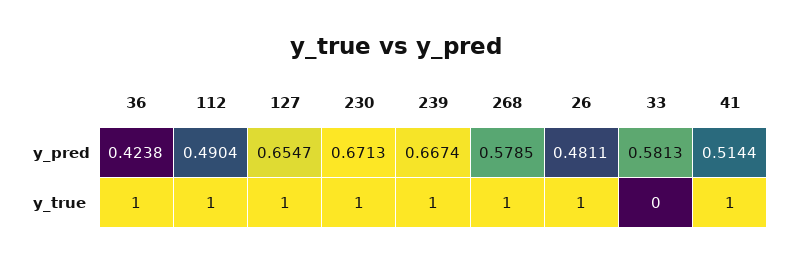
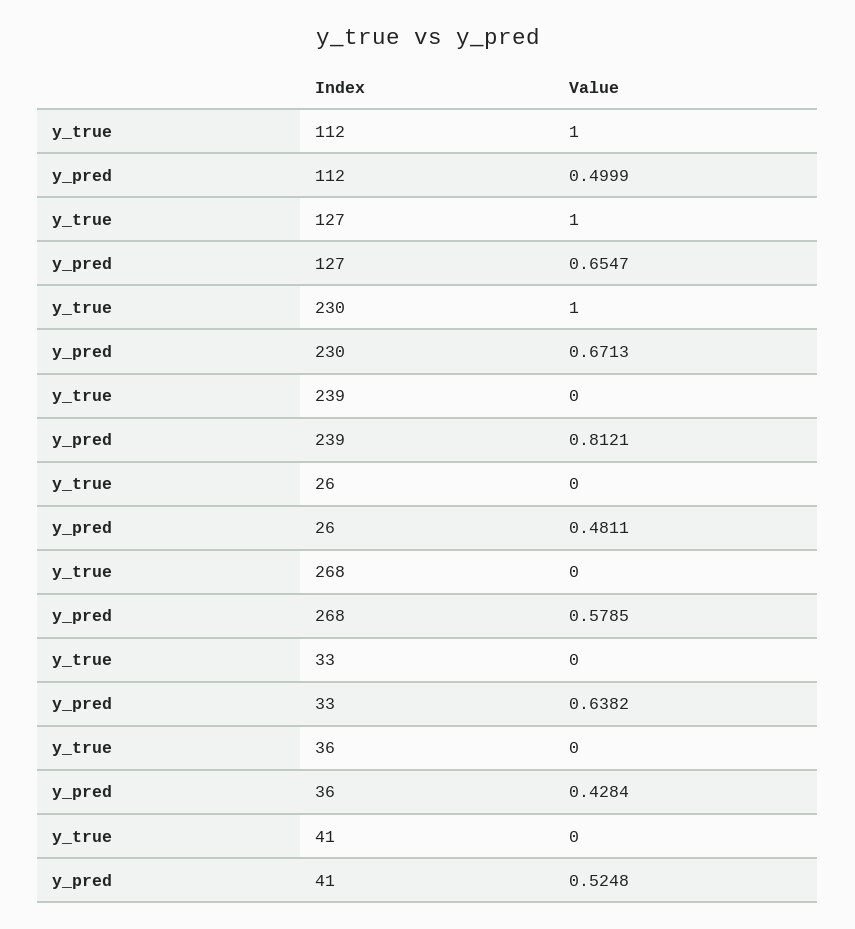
  {
    "36": {
-     "y_pred": 0.4238,
+     "y_pred": 0.4284,
-     "y_true": 1
+     "y_true": 0
    },
    "112": {
-     "y_pred": 0.4904,
+     "y_pred": 0.4999,
      "y_true": 1
    },
    "127": {
      "y_pred": 0.6547,
      "y_true": 1
    },
    "230": {
      "y_pred": 0.6713,
      "y_true": 1
    },
    "239": {
-     "y_pred": 0.6674,
+     "y_pred": 0.8121,
-     "y_true": 1
+     "y_true": 0
    },
    "268": {
      "y_pred": 0.5785,
-     "y_true": 1
+     "y_true": 0
    },
    "26": {
      "y_pred": 0.4811,
-     "y_true": 1
+     "y_true": 0
    },
    "33": {
-     "y_pred": 0.5813,
+     "y_pred": 0.6382,
      "y_true": 0
    },
    "41": {
-     "y_pred": 0.5144,
+     "y_pred": 0.5248,
-     "y_true": 1
+     "y_true": 0
    }
  }

